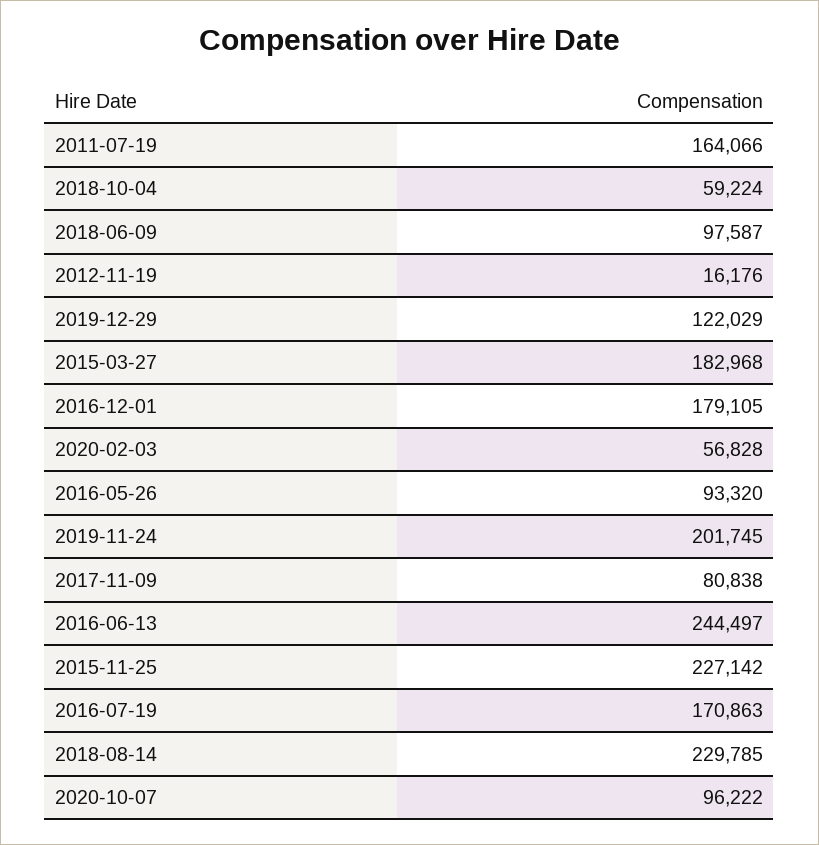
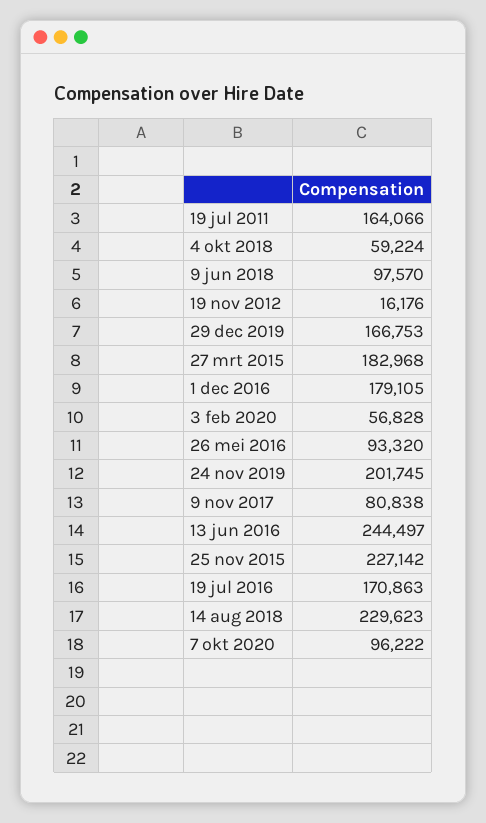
  {
    "2011-07-19": 164066,
    "2018-10-04": 59224,
-   "2018-06-09": 97587,
+   "2018-06-09": 97570,
    "2012-11-19": 16176,
-   "2019-12-29": 122029,
+   "2019-12-29": 166753,
    "2015-03-27": 182968,
    "2016-12-01": 179105,
    "2020-02-03": 56828,
    "2016-05-26": 93320,
    "2019-11-24": 201745,
    "2017-11-09": 80838,
    "2016-06-13": 244497,
    "2015-11-25": 227142,
    "2016-07-19": 170863,
-   "2018-08-14": 229785,
+   "2018-08-14": 229623,
    "2020-10-07": 96222
  }

